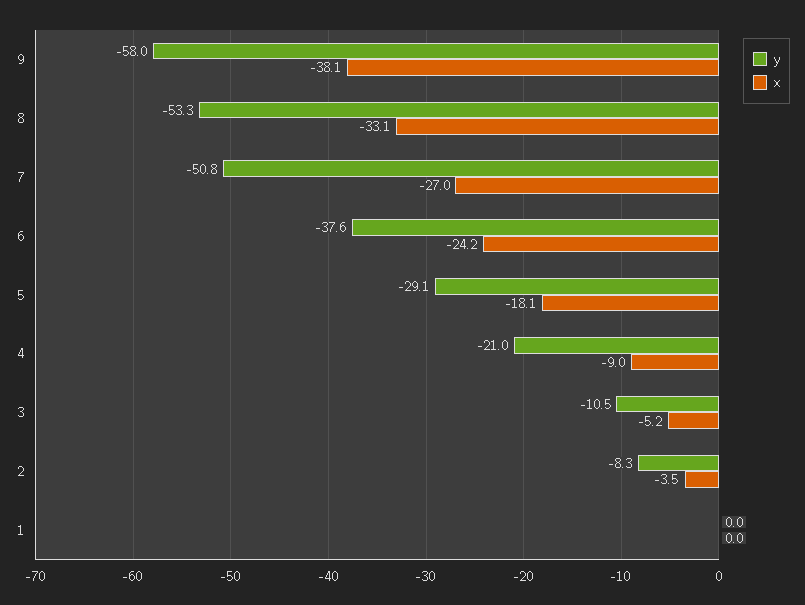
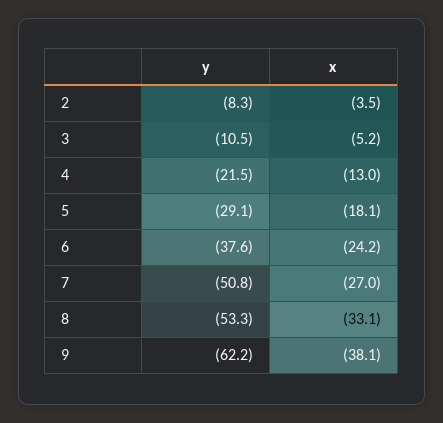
  {
    "y": {
-     "9": -58,
+     "9": -62.2,
      "8": -53.3,
      "7": -50.8,
      "6": -37.6,
      "5": -29.1,
-     "4": -21,
+     "4": -21.5,
      "3": -10.5,
-     "2": -8.3,
+     "2": -8.3
-     "1": 0
    },
    "x": {
      "9": -38.1,
      "8": -33.1,
      "7": -27,
      "6": -24.2,
      "5": -18.1,
-     "4": -9,
+     "4": -13,
      "3": -5.2,
-     "2": -3.5,
+     "2": -3.5
-     "1": 0
    }
  }

